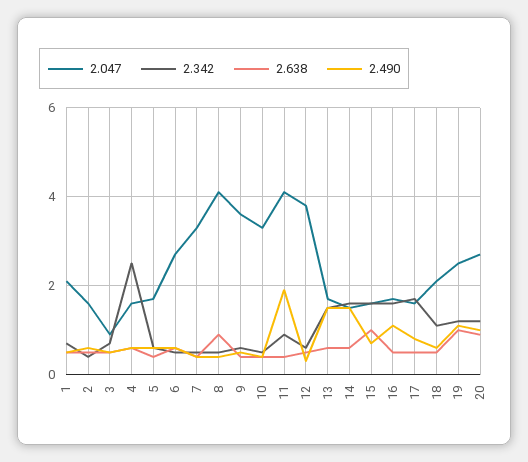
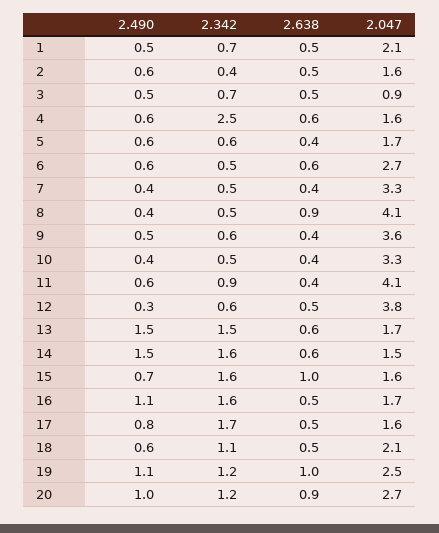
  {
    "2.047": {
      "1": 2.1,
      "2": 1.6,
      "3": 0.9,
      "4": 1.6,
      "5": 1.7,
      "6": 2.7,
      "7": 3.3,
      "8": 4.1,
      "9": 3.6,
      "10": 3.3,
      "11": 4.1,
      "12": 3.8,
      "13": 1.7,
      "14": 1.5,
      "15": 1.6,
      "16": 1.7,
      "17": 1.6,
      "18": 2.1,
      "19": 2.5,
      "20": 2.7
    },
    "2.342": {
      "1": 0.7,
      "2": 0.4,
      "3": 0.7,
      "4": 2.5,
      "5": 0.6,
      "6": 0.5,
      "7": 0.5,
      "8": 0.5,
      "9": 0.6,
      "10": 0.5,
      "11": 0.9,
      "12": 0.6,
      "13": 1.5,
      "14": 1.6,
      "15": 1.6,
      "16": 1.6,
      "17": 1.7,
      "18": 1.1,
      "19": 1.2,
      "20": 1.2
    },
    "2.638": {
      "1": 0.5,
      "2": 0.5,
      "3": 0.5,
      "4": 0.6,
      "5": 0.4,
      "6": 0.6,
      "7": 0.4,
      "8": 0.9,
      "9": 0.4,
      "10": 0.4,
      "11": 0.4,
      "12": 0.5,
      "13": 0.6,
      "14": 0.6,
      "15": 1,
      "16": 0.5,
      "17": 0.5,
      "18": 0.5,
      "19": 1,
      "20": 0.9
    },
    "2.490": {
      "1": 0.5,
      "2": 0.6,
      "3": 0.5,
      "4": 0.6,
      "5": 0.6,
      "6": 0.6,
      "7": 0.4,
      "8": 0.4,
      "9": 0.5,
      "10": 0.4,
-     "11": 2,
+     "11": 0.6,
      "12": 0.3,
      "13": 1.5,
      "14": 1.5,
      "15": 0.7,
      "16": 1.1,
      "17": 0.8,
      "18": 0.6,
      "19": 1.1,
      "20": 1
    }
  }

